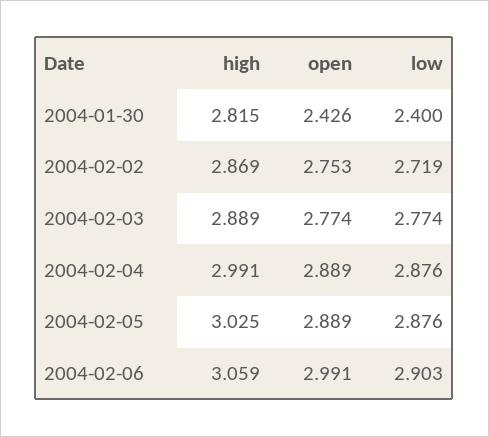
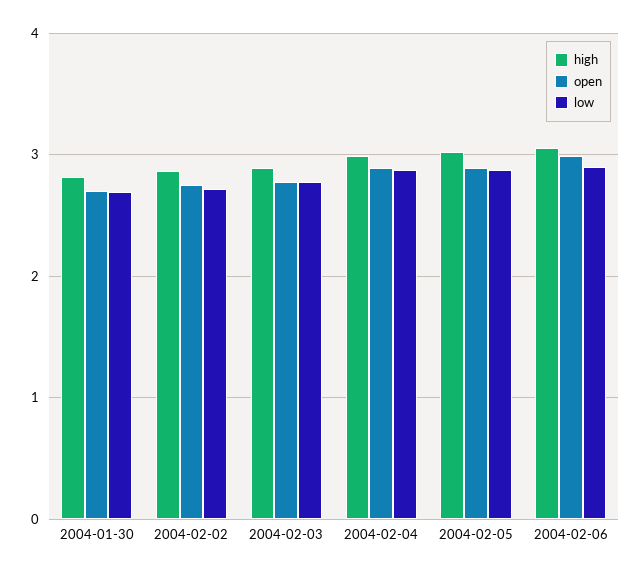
  {
    "high": {
      "2004-01-30": 2.815,
      "2004-02-02": 2.869,
      "2004-02-03": 2.889,
      "2004-02-04": 2.991,
      "2004-02-05": 3.025,
      "2004-02-06": 3.059
    },
    "open": {
-     "2004-01-30": 2.426,
+     "2004-01-30": 2.7,
      "2004-02-02": 2.753,
      "2004-02-03": 2.774,
      "2004-02-04": 2.889,
      "2004-02-05": 2.889,
      "2004-02-06": 2.991
    },
    "low": {
-     "2004-01-30": 2.4,
+     "2004-01-30": 2.7,
      "2004-02-02": 2.719,
      "2004-02-03": 2.774,
      "2004-02-04": 2.876,
      "2004-02-05": 2.876,
      "2004-02-06": 2.903
    }
  }

